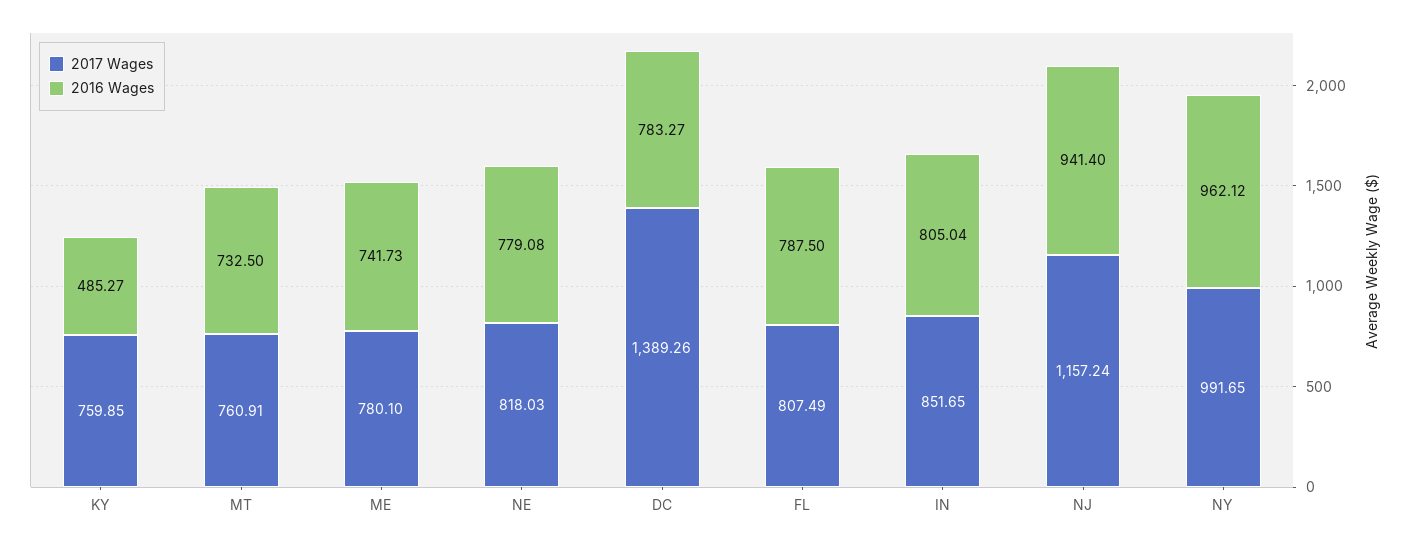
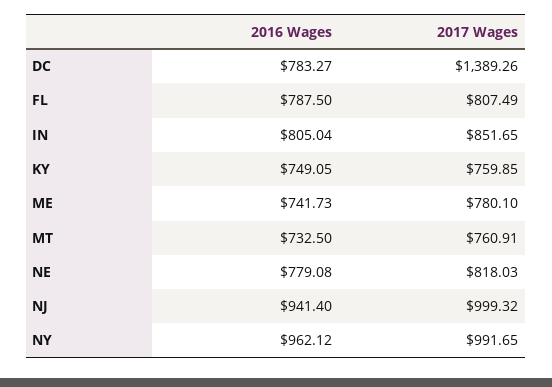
  {
    "2017 Wages": {
      "KY": 759.85,
      "MT": 760.91,
      "ME": 780.1,
      "NE": 818.03,
      "DC": 1389.26,
      "FL": 807.49,
      "IN": 851.65,
-     "NJ": 1157.24,
+     "NJ": 999.32,
      "NY": 991.65
    },
    "2016 Wages": {
-     "KY": 485.27,
+     "KY": 749.05,
      "MT": 732.5,
      "ME": 741.73,
      "NE": 779.08,
      "DC": 783.27,
      "FL": 787.5,
      "IN": 805.04,
      "NJ": 941.4,
      "NY": 962.12
    }
  }

